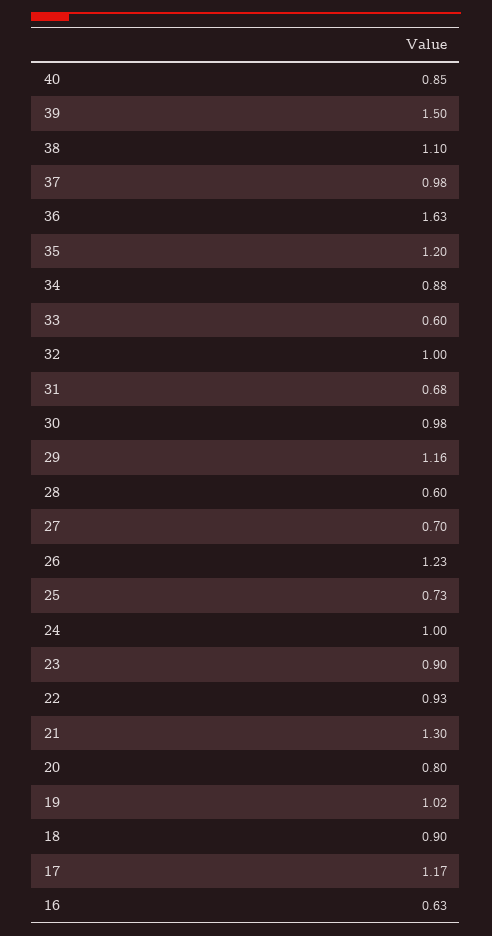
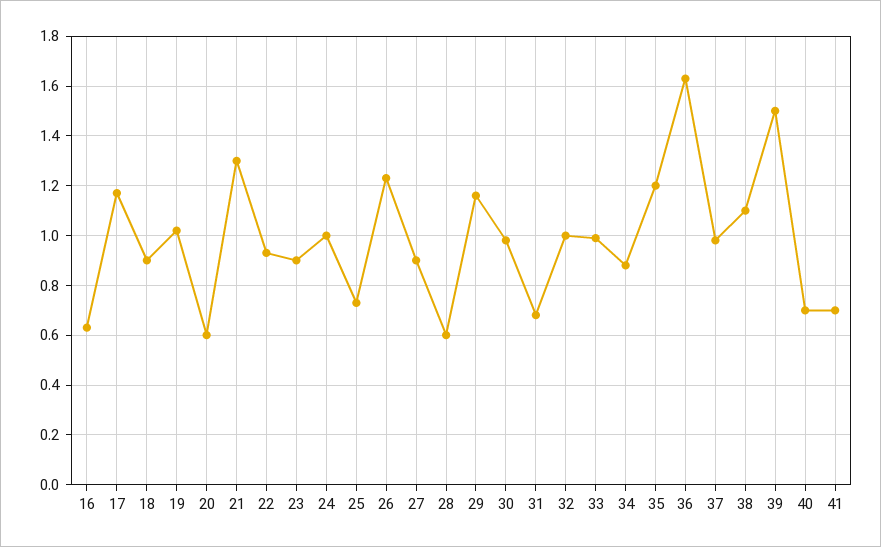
  {
-   "40": 0.85,
+   "40": 0.7,
    "39": 1.5,
    "38": 1.1,
    "37": 0.98,
    "36": 1.63,
    "35": 1.2,
    "34": 0.88,
-   "33": 0.6,
+   "33": 1,
    "32": 1,
    "31": 0.68,
    "30": 0.98,
    "29": 1.16,
    "28": 0.6,
-   "27": 0.7,
+   "27": 0.9,
    "26": 1.23,
    "25": 0.73,
    "24": 1,
    "23": 0.9,
    "22": 0.93,
    "21": 1.3,
-   "20": 0.8,
+   "20": 0.6,
    "19": 1.02,
    "18": 0.9,
    "17": 1.17,
-   "16": 0.63
+   "16": 0.63,
+   "41": 0.7
  }

